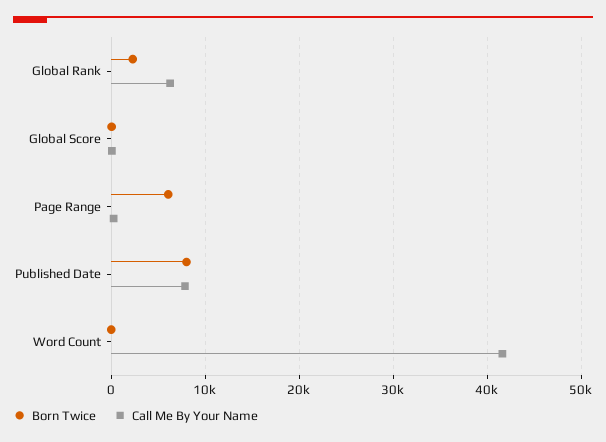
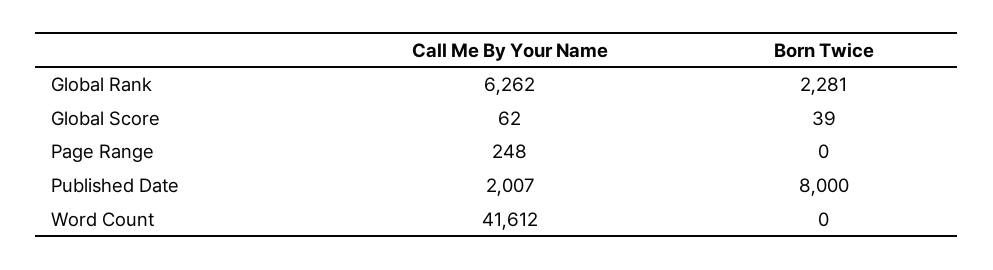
  {
    "Born Twice": {
      "Global Rank": 2281,
      "Global Score": 39,
-     "Page Range": 6000,
+     "Page Range": 0,
      "Published Date": 8000,
      "Word Count": 0
    },
    "Call Me By Your Name": {
      "Global Rank": 6262,
      "Global Score": 62,
      "Page Range": 248,
-     "Published Date": 8000,
+     "Published Date": 2007,
      "Word Count": 41612
    }
  }

